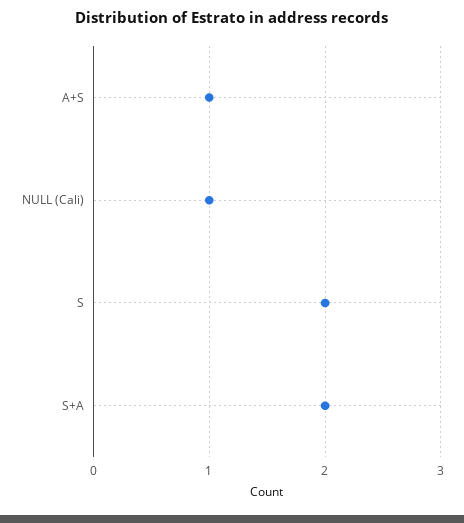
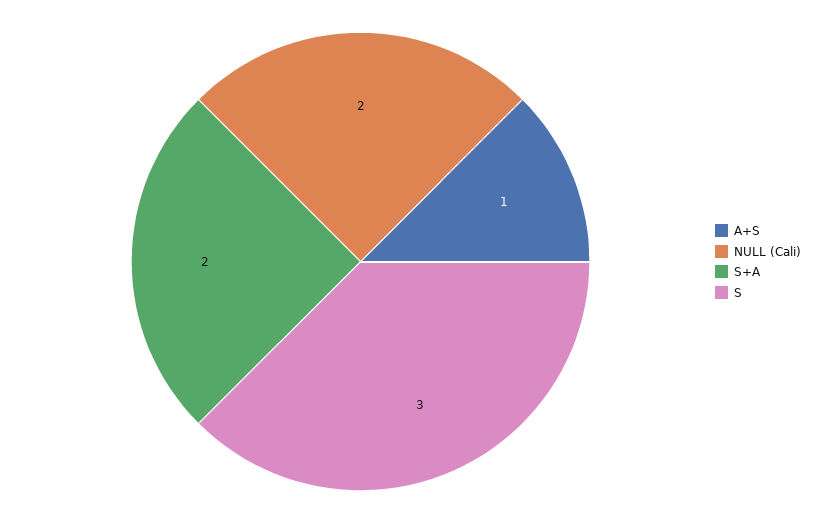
  {
    "A+S": 1,
-   "NULL (Cali)": 1,
+   "NULL (Cali)": 2,
-   "S": 2,
+   "S": 3,
    "S+A": 2
  }

